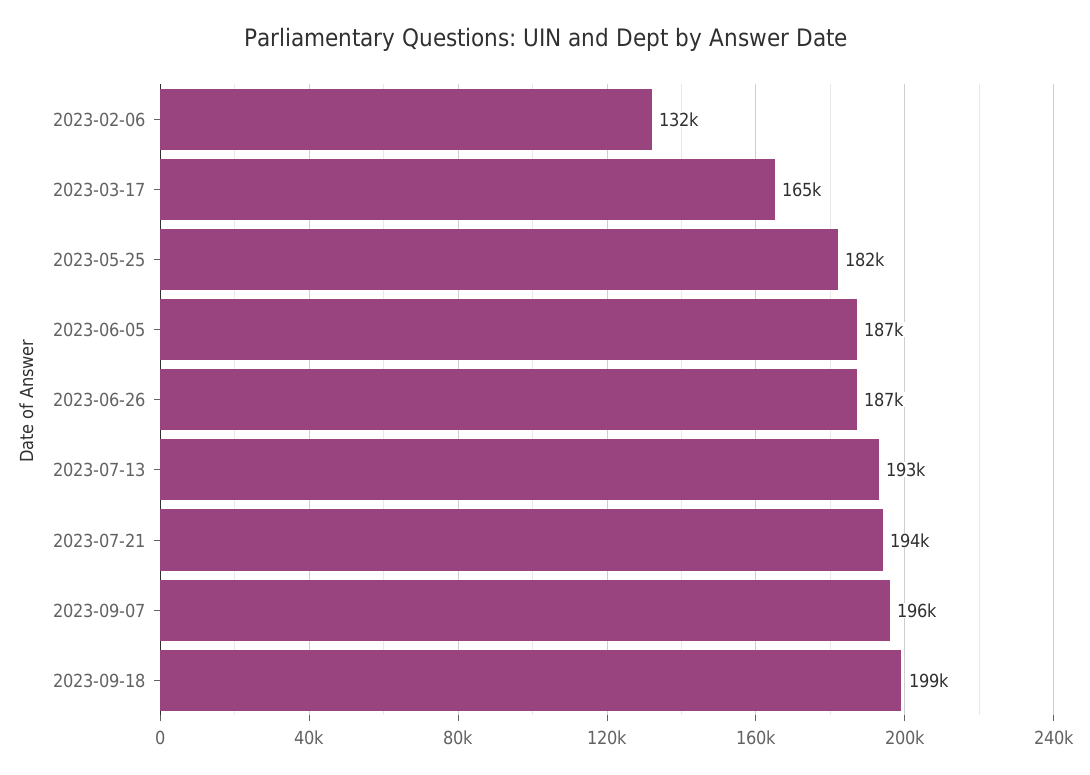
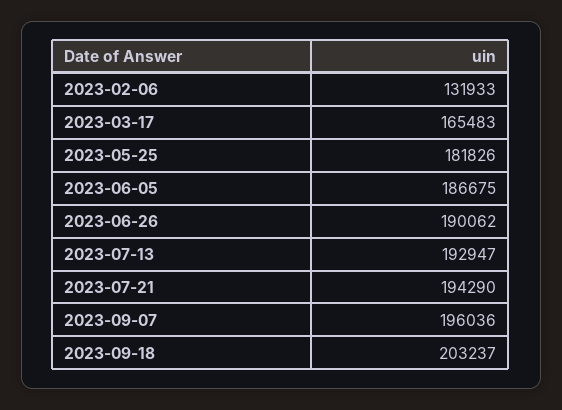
  {
    "2023-02-06": 131933,
    "2023-03-17": 165483,
    "2023-05-25": 181826,
    "2023-06-05": 186675,
-   "2023-06-26": 187000,
+   "2023-06-26": 190062,
    "2023-07-13": 192947,
    "2023-07-21": 194290,
    "2023-09-07": 196036,
-   "2023-09-18": 199000
+   "2023-09-18": 203237
  }

